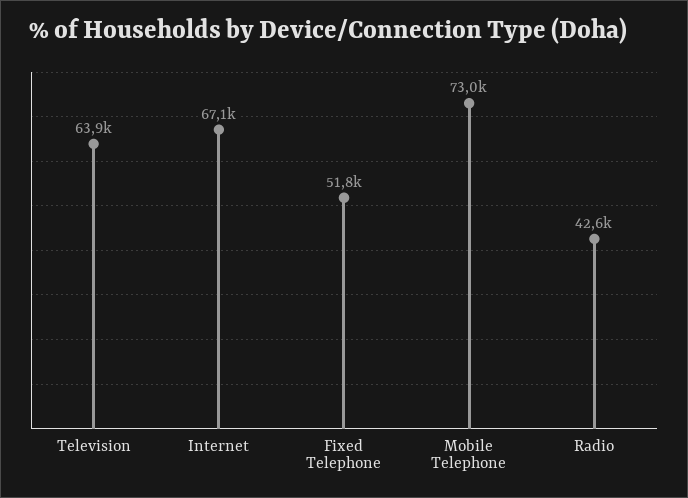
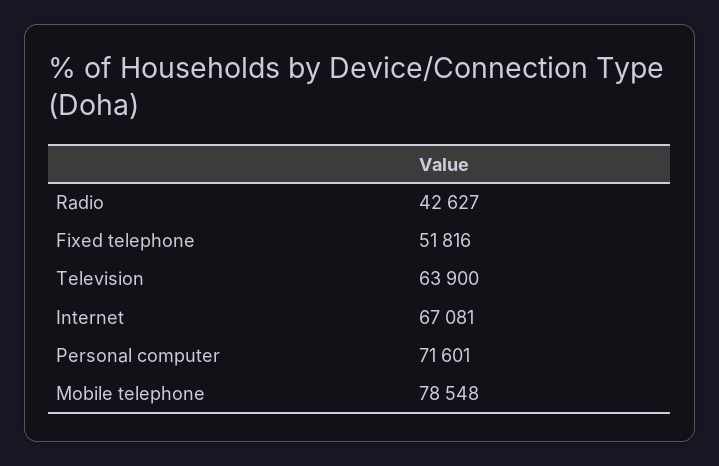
  {
    "Television": 63900,
    "Internet": 67081,
    "Fixed Telephone": 51816,
-   "Mobile Telephone": 73000,
+   "Mobile Telephone": 78548,
-   "Radio": 42627
+   "Radio": 42627,
+   "Personal computer": 71601
  }

